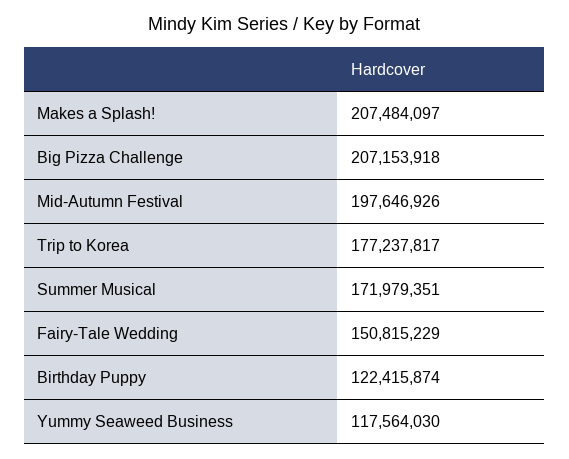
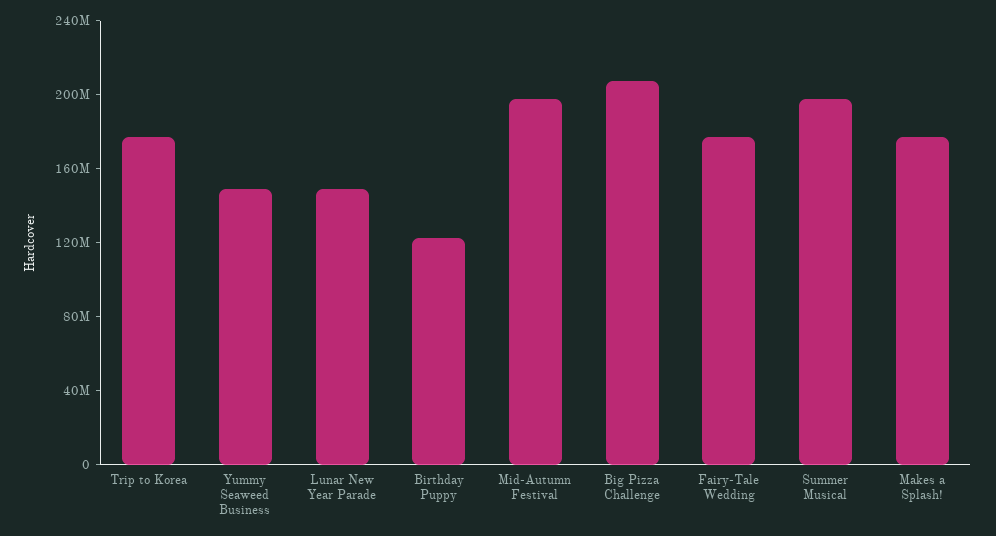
  {
-   "Makes a Splash!": 207484097,
+   "Makes a Splash!": 180000000,
    "Big Pizza Challenge": 207153918,
    "Mid-Autumn Festival": 197646926,
    "Trip to Korea": 177237817,
-   "Summer Musical": 171979351,
+   "Summer Musical": 200000000,
-   "Fairy-Tale Wedding": 150815229,
+   "Fairy-Tale Wedding": 180000000,
    "Birthday Puppy": 122415874,
-   "Yummy Seaweed Business": 117564030
+   "Yummy Seaweed Business": 150000000,
+   "Lunar New Year Parade": 150000000
  }

